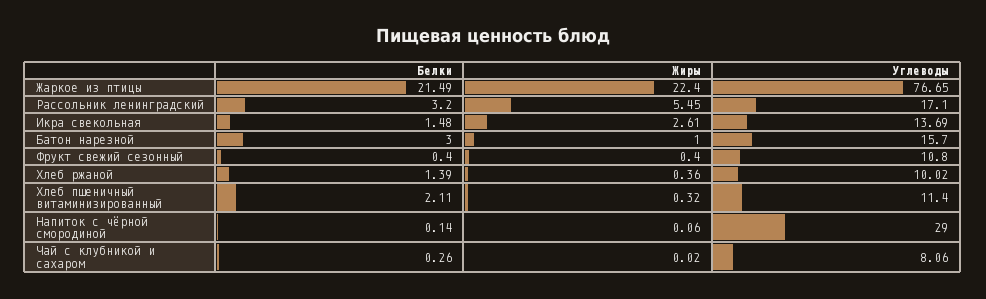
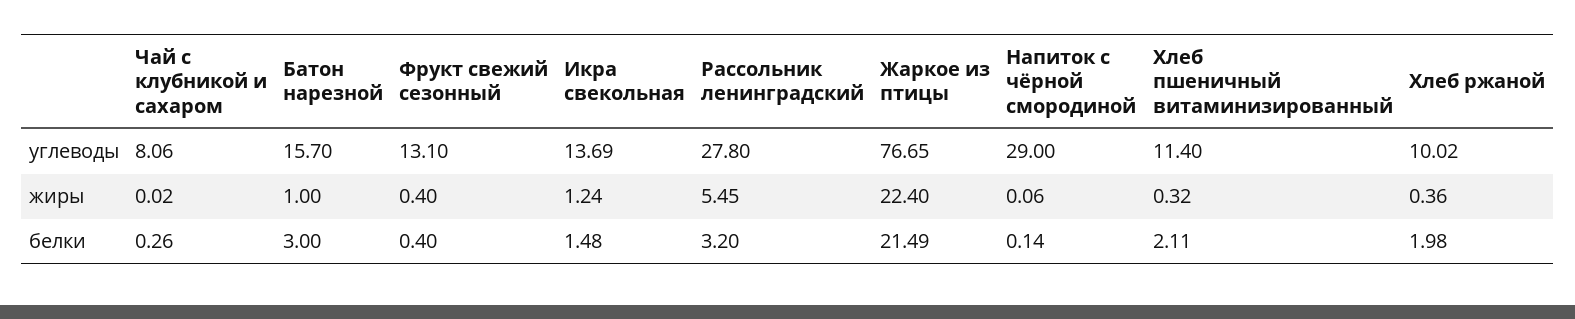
  {
    "Белки": {
      "Жаркое из птицы": 21.49,
      "Рассольник ленинградский": 3.2,
      "Икра свекольная": 1.48,
      "Батон нарезной": 3,
      "Фрукт свежий сезонный": 0.4,
-     "Хлеб ржаной": 1.39,
+     "Хлеб ржаной": 1.98,
      "Хлеб пшеничный витаминизированный": 2.11,
      "Напиток с чёрной смородиной": 0.14,
      "Чай с клубникой и сахаром": 0.26
    },
    "Жиры": {
      "Жаркое из птицы": 22.4,
      "Рассольник ленинградский": 5.45,
-     "Икра свекольная": 2.61,
+     "Икра свекольная": 1.24,
      "Батон нарезной": 1,
      "Фрукт свежий сезонный": 0.4,
      "Хлеб ржаной": 0.36,
      "Хлеб пшеничный витаминизированный": 0.32,
      "Напиток с чёрной смородиной": 0.06,
      "Чай с клубникой и сахаром": 0.02
    },
    "Углеводы": {
      "Жаркое из птицы": 76.65,
-     "Рассольник ленинградский": 17.1,
+     "Рассольник ленинградский": 27.8,
      "Икра свекольная": 13.69,
      "Батон нарезной": 15.7,
-     "Фрукт свежий сезонный": 10.8,
+     "Фрукт свежий сезонный": 13.1,
      "Хлеб ржаной": 10.02,
      "Хлеб пшеничный витаминизированный": 11.4,
      "Напиток с чёрной смородиной": 29,
      "Чай с клубникой и сахаром": 8.06
    }
  }

